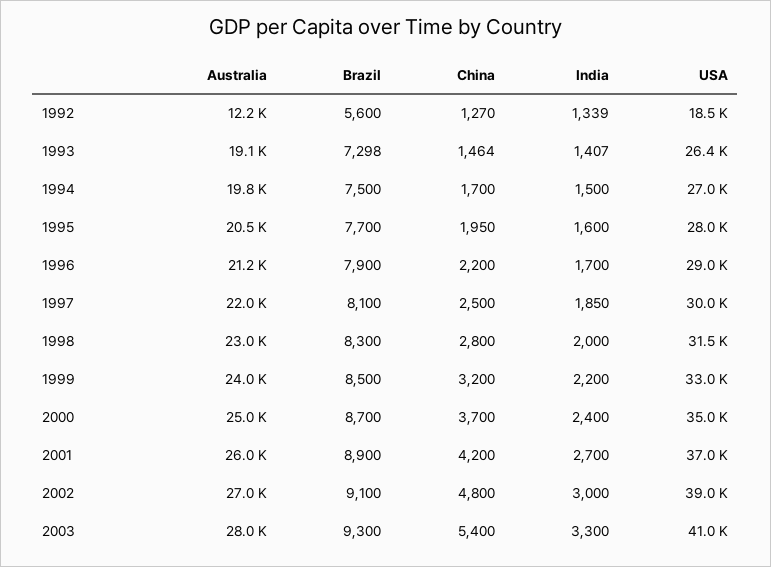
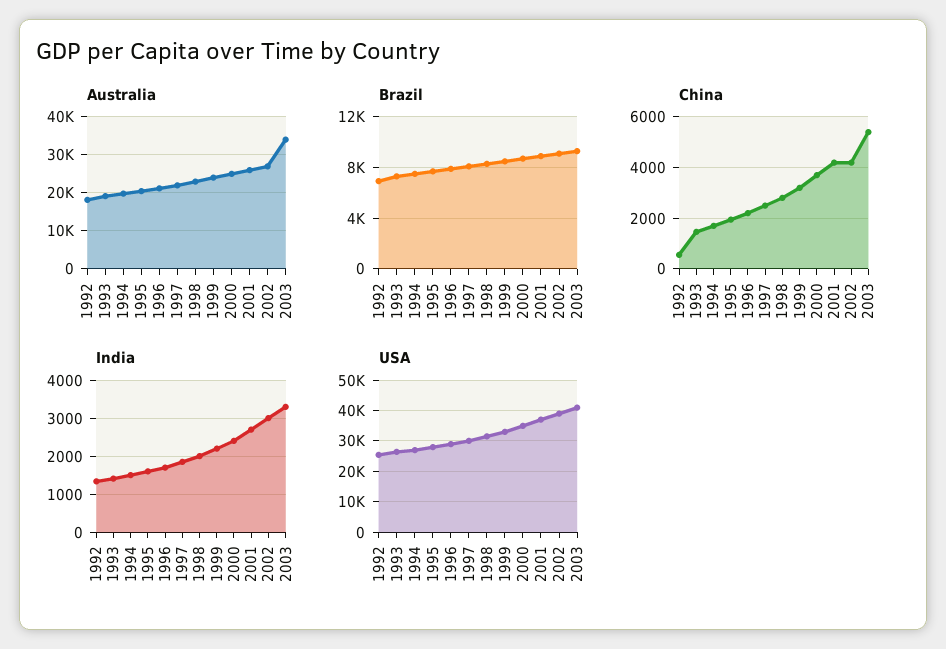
  {
    "Australia": {
-     "1992": 12200,
+     "1992": 18000,
      "1993": 19100,
      "1994": 19800,
      "1995": 20500,
      "1996": 21200,
      "1997": 22000,
      "1998": 23000,
      "1999": 24000,
      "2000": 25000,
      "2001": 26000,
      "2002": 27000,
-     "2003": 28000
+     "2003": 34000
    },
    "Brazil": {
-     "1992": 5600,
+     "1992": 7000,
      "1993": 7298,
      "1994": 7500,
      "1995": 7700,
      "1996": 7900,
      "1997": 8100,
      "1998": 8300,
      "1999": 8500,
      "2000": 8700,
      "2001": 8900,
      "2002": 9100,
      "2003": 9300
    },
    "China": {
-     "1992": 1270,
+     "1992": 500,
      "1993": 1464,
      "1994": 1700,
      "1995": 1950,
      "1996": 2200,
      "1997": 2500,
      "1998": 2800,
      "1999": 3200,
      "2000": 3700,
      "2001": 4200,
-     "2002": 4800,
+     "2002": 4250,
      "2003": 5400
    },
    "India": {
      "1992": 1339,
      "1993": 1407,
      "1994": 1500,
      "1995": 1600,
      "1996": 1700,
      "1997": 1850,
      "1998": 2000,
      "1999": 2200,
      "2000": 2400,
      "2001": 2700,
      "2002": 3000,
      "2003": 3300
    },
    "USA": {
-     "1992": 18500,
+     "1992": 26000,
      "1993": 26400,
      "1994": 27000,
      "1995": 28000,
      "1996": 29000,
      "1997": 30000,
      "1998": 31500,
      "1999": 33000,
      "2000": 35000,
      "2001": 37000,
      "2002": 39000,
      "2003": 41000
    }
  }

